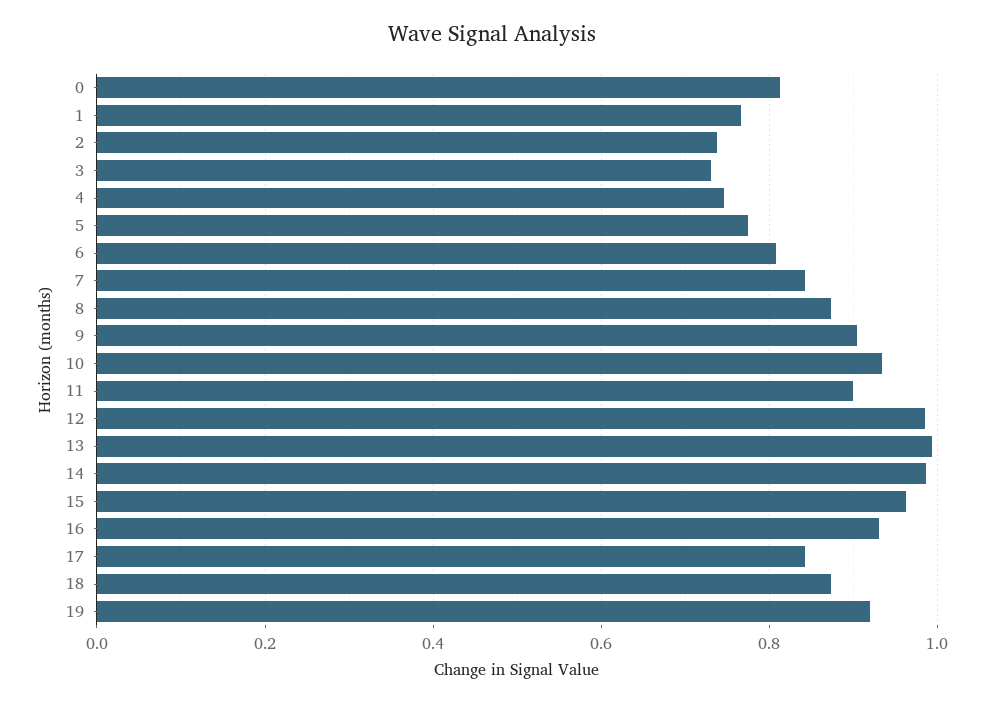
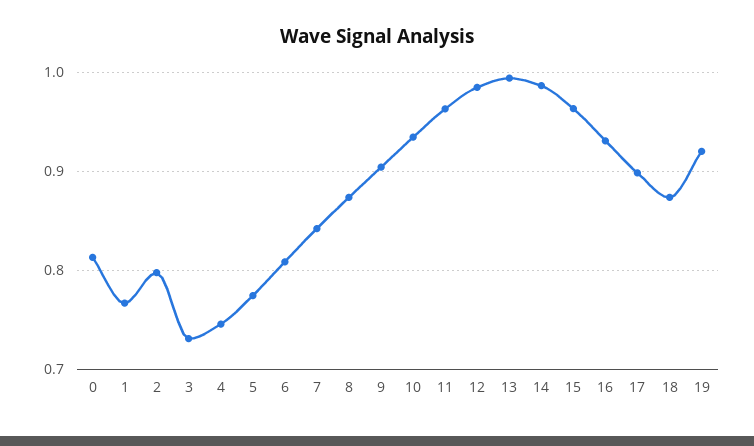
  {
    "0": 0.81,
    "1": 0.77,
-   "2": 0.74,
+   "2": 0.8,
    "3": 0.73,
    "4": 0.75,
    "5": 0.77,
    "6": 0.81,
    "7": 0.84,
    "8": 0.87,
    "9": 0.9,
    "10": 0.93,
-   "11": 0.9,
+   "11": 0.96,
    "12": 0.98,
    "13": 0.99,
    "14": 0.99,
    "15": 0.96,
    "16": 0.93,
-   "17": 0.84,
+   "17": 0.9,
    "18": 0.87,
    "19": 0.92
  }

